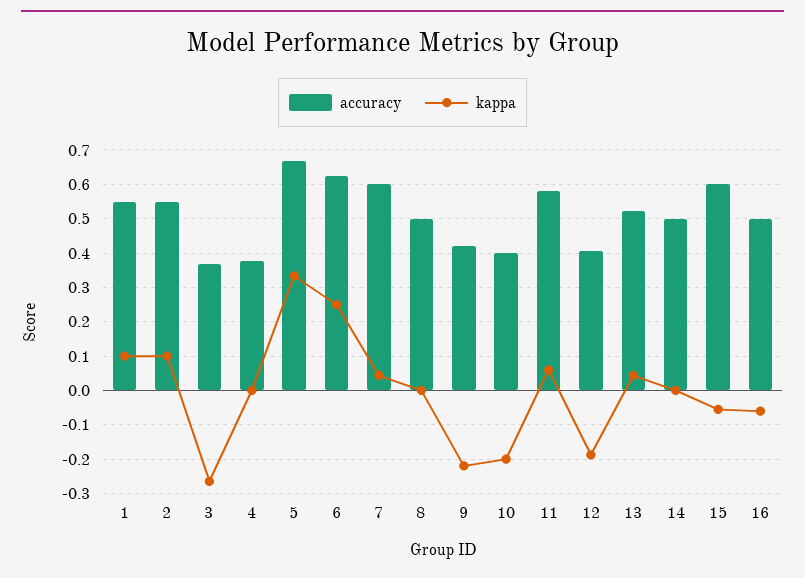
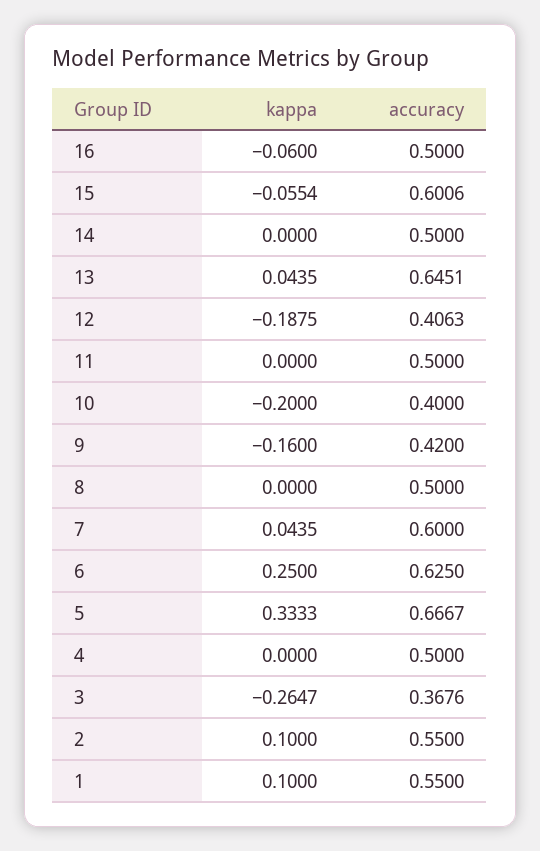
  {
    "accuracy": {
      "1": 0.55,
      "2": 0.55,
      "3": 0.3676,
-     "4": 0.38,
+     "4": 0.5,
      "5": 0.6667,
      "6": 0.625,
      "7": 0.6,
      "8": 0.5,
      "9": 0.42,
      "10": 0.4,
-     "11": 0.58,
+     "11": 0.5,
      "12": 0.4063,
-     "13": 0.52,
+     "13": 0.6451,
      "14": 0.5,
      "15": 0.6006,
      "16": 0.5
    },
    "kappa": {
      "1": 0.1,
      "2": 0.1,
      "3": -0.2647,
      "4": 0,
      "5": 0.3333,
      "6": 0.25,
      "7": 0.0435,
      "8": 0,
-     "9": -0.22,
+     "9": -0.16,
      "10": -0.2,
-     "11": 0.06,
+     "11": 0,
      "12": -0.1875,
      "13": 0.0435,
      "14": 0,
      "15": -0.0554,
      "16": -0.06
    }
  }

